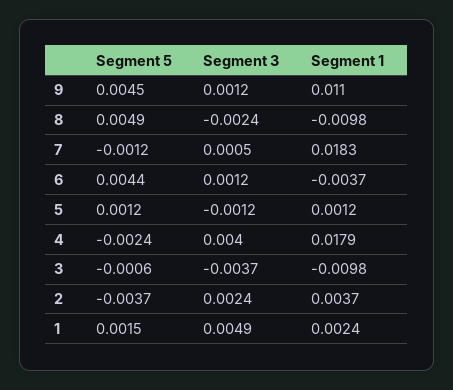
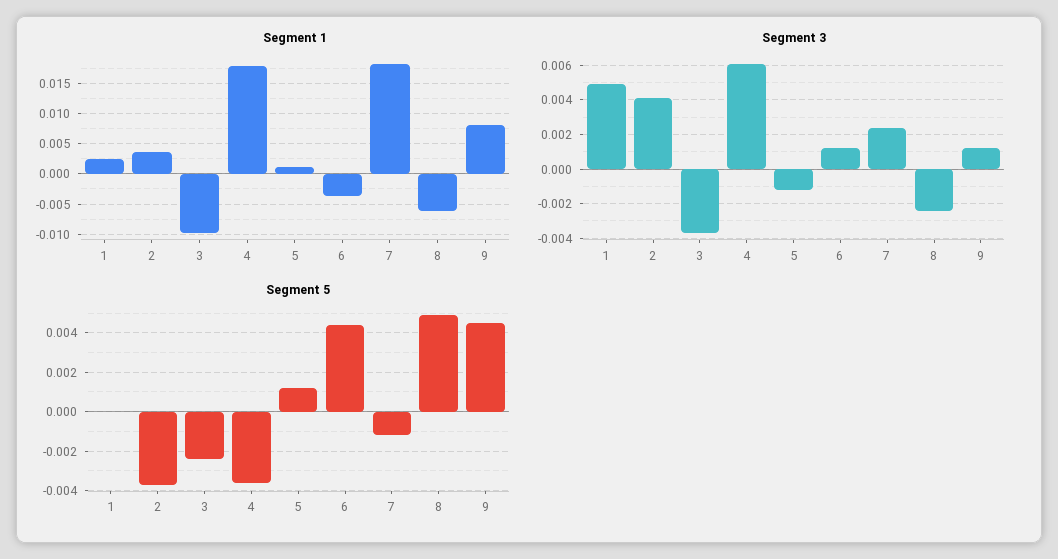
  {
    "Segment 5": {
      "9": 0.0045,
      "8": 0.0049,
      "7": -0.0012,
      "6": 0.0044,
      "5": 0.0012,
-     "4": -0.0024,
+     "4": -0.0035,
-     "3": -0.0006,
+     "3": -0.0025,
      "2": -0.0037,
-     "1": 0.0015
+     "1": 0
    },
    "Segment 3": {
      "9": 0.0012,
      "8": -0.0024,
-     "7": 0.0005,
+     "7": 0.0025,
      "6": 0.0012,
      "5": -0.0012,
-     "4": 0.004,
+     "4": 0.006,
      "3": -0.0037,
-     "2": 0.0024,
+     "2": 0.004,
      "1": 0.0049
    },
    "Segment 1": {
-     "9": 0.011,
+     "9": 0.008,
-     "8": -0.0098,
+     "8": -0.006,
      "7": 0.0183,
      "6": -0.0037,
      "5": 0.0012,
      "4": 0.0179,
      "3": -0.0098,
      "2": 0.0037,
      "1": 0.0024
    }
  }

